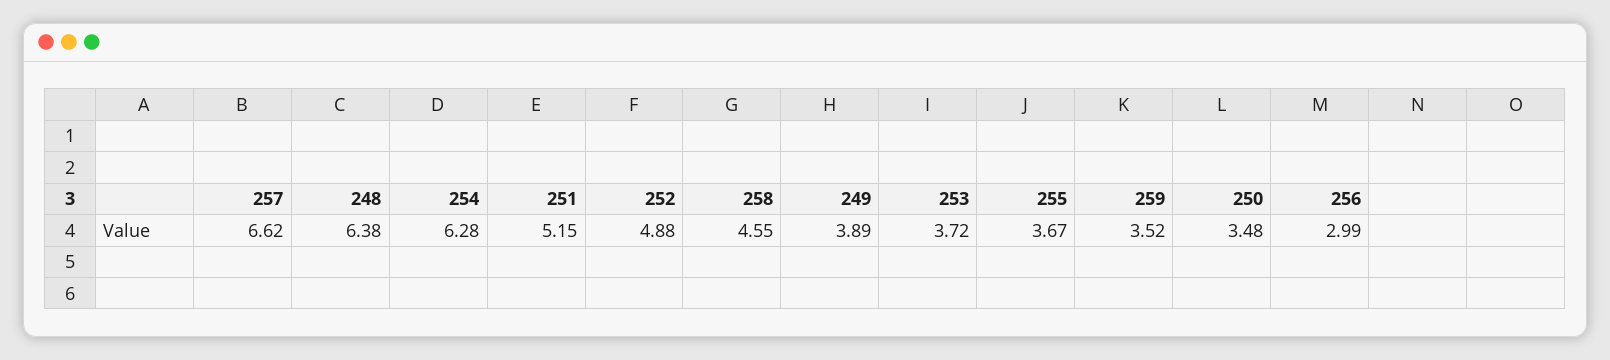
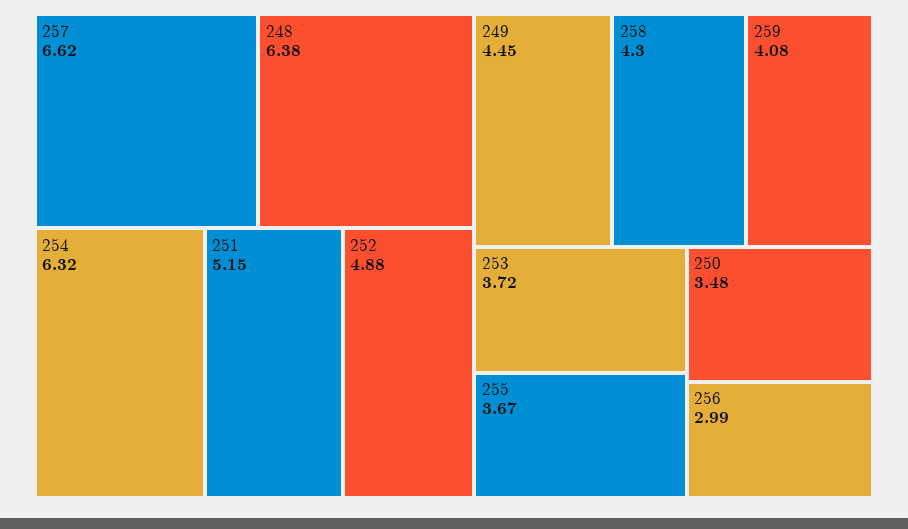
  {
    "257": 6.62,
    "248": 6.38,
-   "254": 6.28,
+   "254": 6.32,
    "251": 5.15,
    "252": 4.88,
-   "258": 4.55,
+   "258": 4.3,
-   "249": 3.89,
+   "249": 4.45,
    "253": 3.72,
    "255": 3.67,
-   "259": 3.52,
+   "259": 4.08,
    "250": 3.48,
    "256": 2.99
  }

